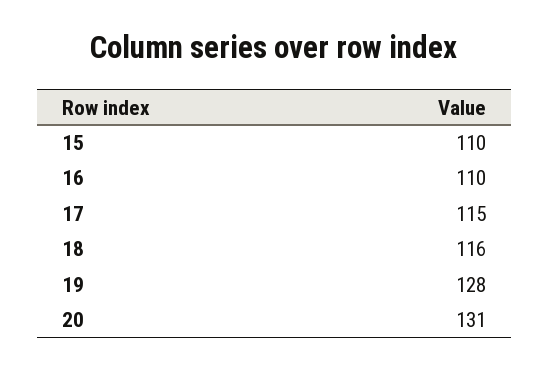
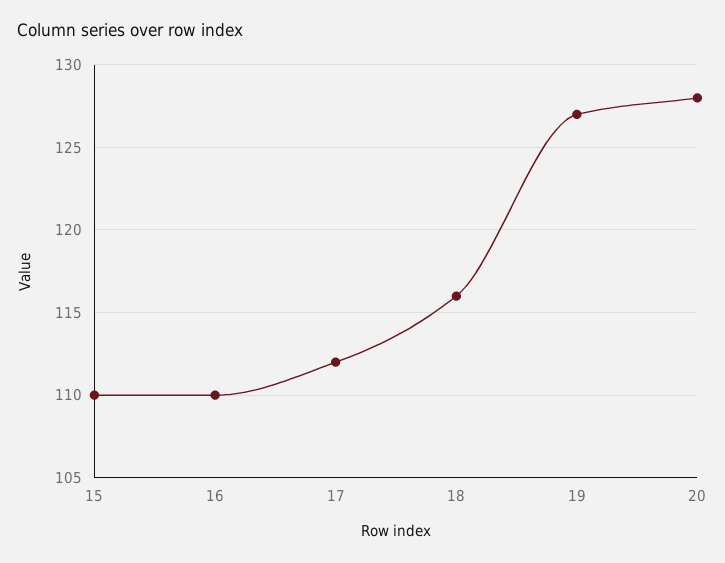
  {
    "15": 110,
    "16": 110,
-   "17": 115,
+   "17": 112,
    "18": 116,
-   "19": 128,
+   "19": 127,
-   "20": 131
+   "20": 128
  }

